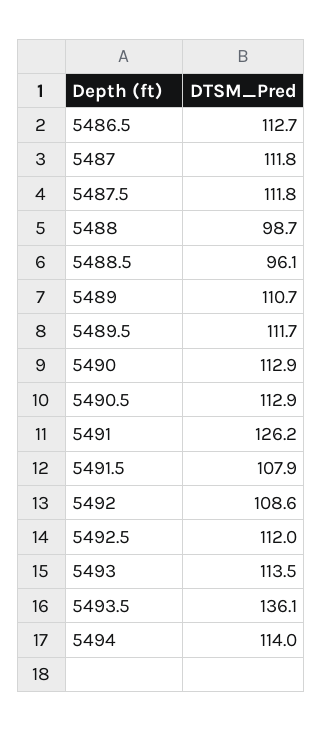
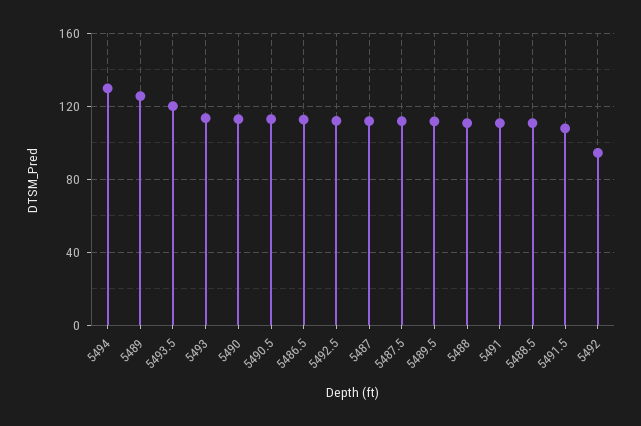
  {
    "5486.5": 112.7,
    "5487": 111.8,
    "5487.5": 111.8,
-   "5488": 98.7,
+   "5488": 110,
-   "5488.5": 96.1,
+   "5488.5": 110,
-   "5489": 110.7,
+   "5489": 125,
    "5489.5": 111.7,
    "5490": 112.9,
    "5490.5": 112.9,
-   "5491": 126.2,
+   "5491": 110,
    "5491.5": 107.9,
-   "5492": 108.6,
+   "5492": 95,
    "5492.5": 112,
    "5493": 113.5,
-   "5493.5": 136.1,
+   "5493.5": 120,
-   "5494": 114
+   "5494": 130
  }

